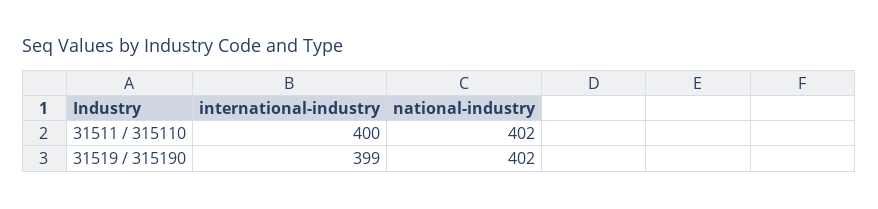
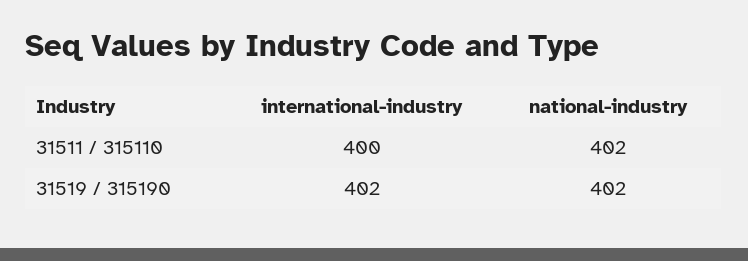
  {
    "international-industry": {
      "31511 / 315110": 400,
-     "31519 / 315190": 399
+     "31519 / 315190": 402
    },
    "national-industry": {
      "31511 / 315110": 402,
      "31519 / 315190": 402
    }
  }

